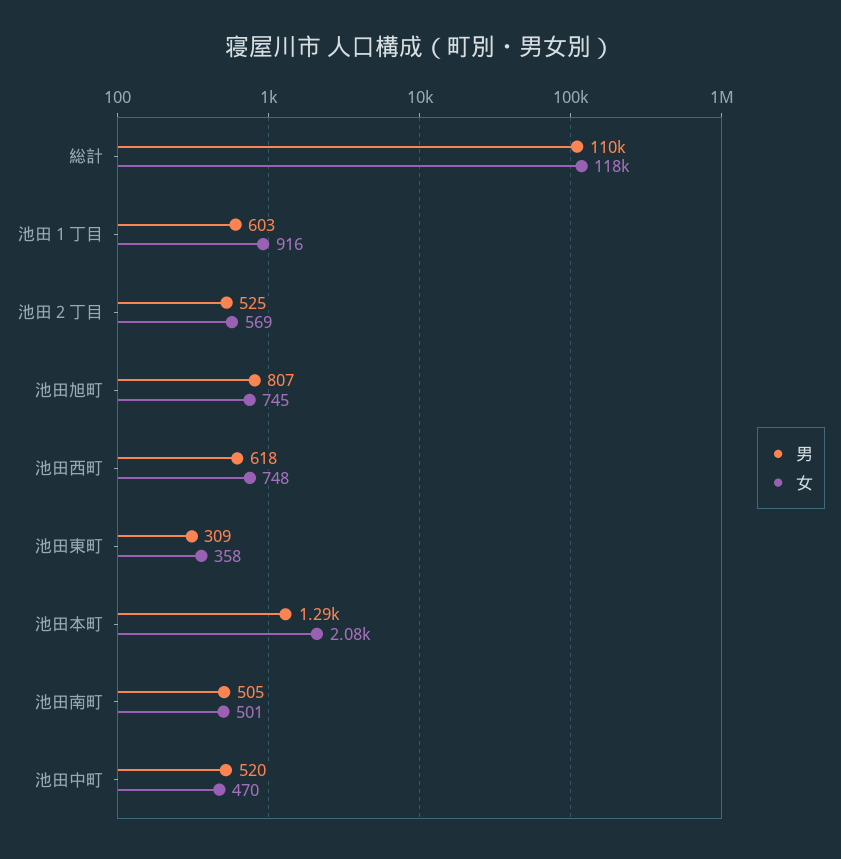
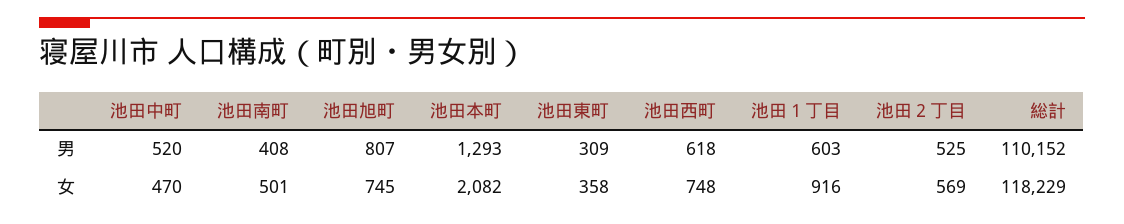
  {
    "男": {
      "総計": 110152,
      "池田１丁目": 603,
      "池田２丁目": 525,
      "池田旭町": 807,
      "池田西町": 618,
      "池田東町": 309,
      "池田本町": 1293,
-     "池田南町": 505,
+     "池田南町": 408,
      "池田中町": 520
    },
    "女": {
      "総計": 118229,
      "池田１丁目": 916,
      "池田２丁目": 569,
      "池田旭町": 745,
      "池田西町": 748,
      "池田東町": 358,
      "池田本町": 2082,
      "池田南町": 501,
      "池田中町": 470
    }
  }

